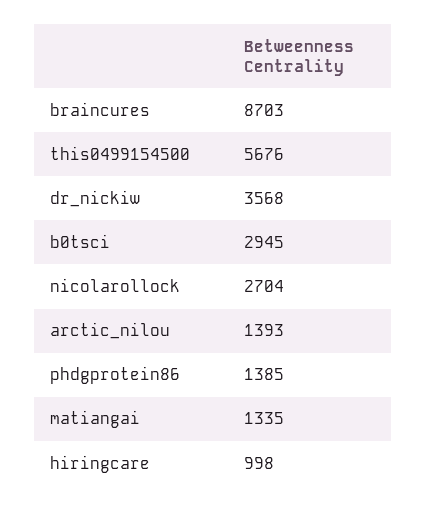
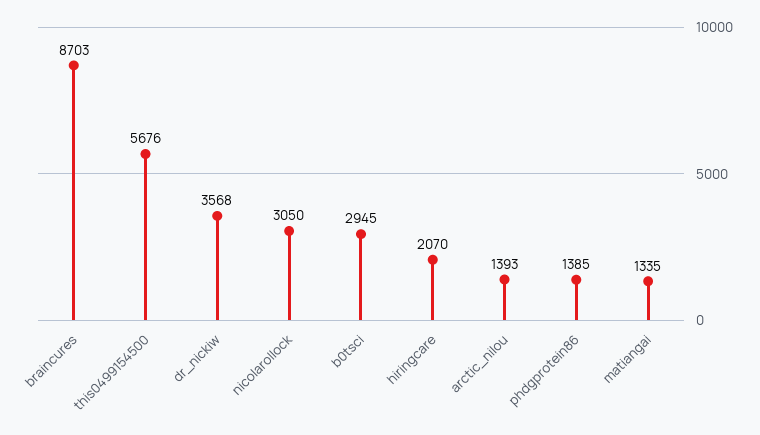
  {
    "braincures": 8703,
    "this0499154500": 5676,
    "dr_nickiw": 3568,
    "b0tsci": 2945,
-   "nicolarollock": 2704,
+   "nicolarollock": 3050,
    "arctic_nilou": 1393,
    "phdgprotein86": 1385,
    "matiangai": 1335,
-   "hiringcare": 998
+   "hiringcare": 2070
  }

